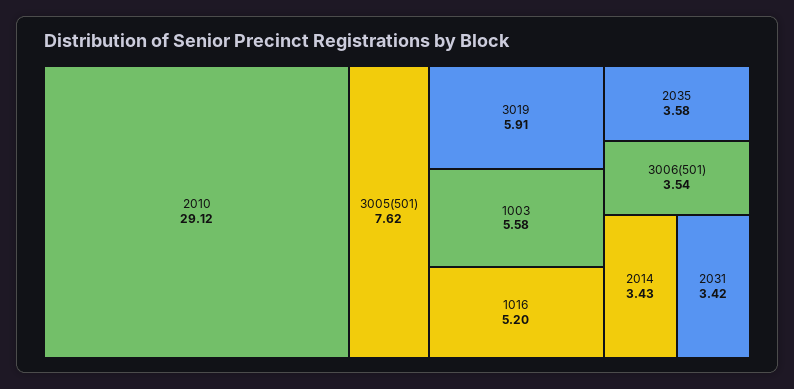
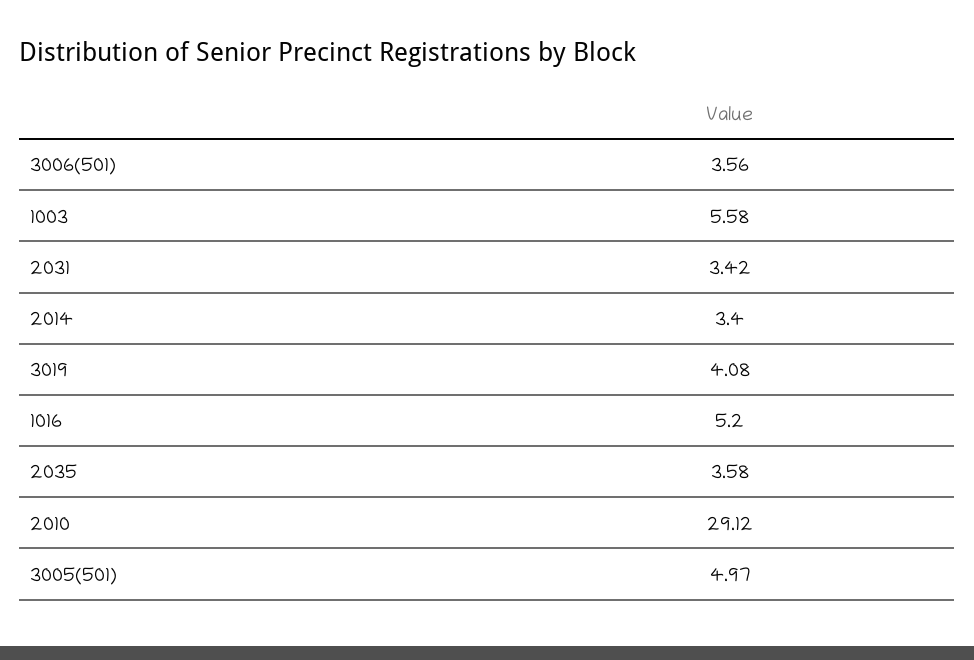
  {
    "2010": 29.12,
-   "3005(501)": 7.62,
+   "3005(501)": 4.97,
-   "3019": 5.91,
+   "3019": 4.08,
    "1003": 5.58,
    "1016": 5.2,
    "2035": 3.58,
-   "3006(501)": 3.54,
+   "3006(501)": 3.56,
-   "2014": 3.43,
+   "2014": 3.4,
    "2031": 3.42
  }

